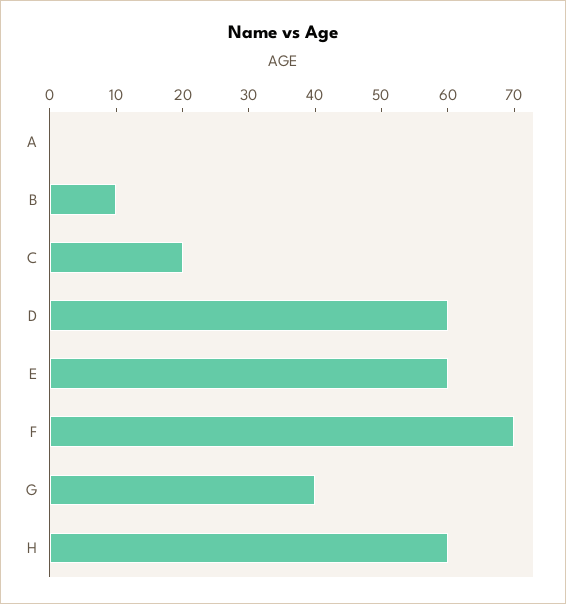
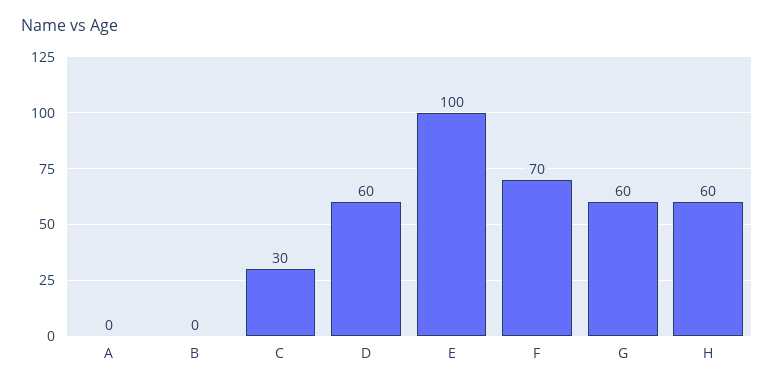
  {
    "A": 0,
-   "B": 10,
+   "B": 0,
-   "C": 20,
+   "C": 30,
    "D": 60,
-   "E": 60,
+   "E": 100,
    "F": 70,
-   "G": 40,
+   "G": 60,
    "H": 60
  }

